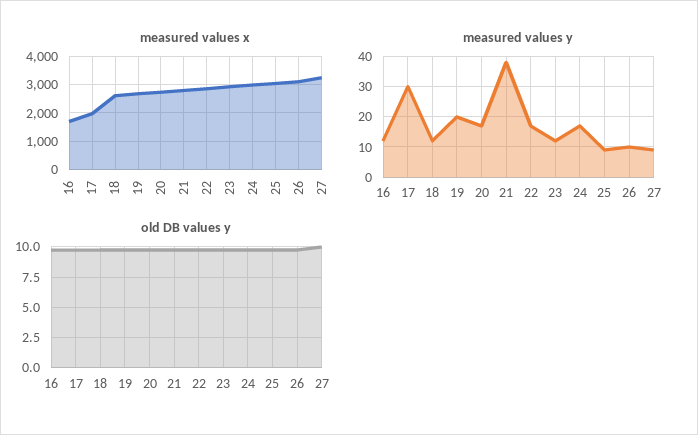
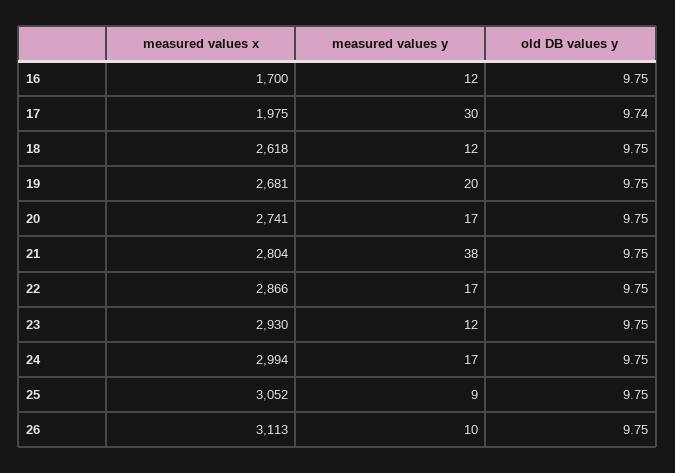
  {
    "measured values x": {
      "16": 1700,
      "17": 1975,
      "18": 2618,
      "19": 2681,
      "20": 2741,
      "21": 2804,
      "22": 2866,
      "23": 2930,
      "24": 2994,
      "25": 3052,
-     "26": 3113,
+     "26": 3113
-     "27": 3250
    },
    "measured values y": {
      "16": 12,
      "17": 30,
      "18": 12,
      "19": 20,
      "20": 17,
      "21": 38,
      "22": 17,
      "23": 12,
      "24": 17,
      "25": 9,
-     "26": 10,
+     "26": 10
-     "27": 10
    },
    "old DB values y": {
      "16": 9.75,
      "17": 9.74,
      "18": 9.75,
      "19": 9.75,
      "20": 9.75,
      "21": 9.75,
      "22": 9.75,
      "23": 9.75,
      "24": 9.75,
      "25": 9.75,
-     "26": 9.75,
+     "26": 9.75
-     "27": 10
    }
  }

